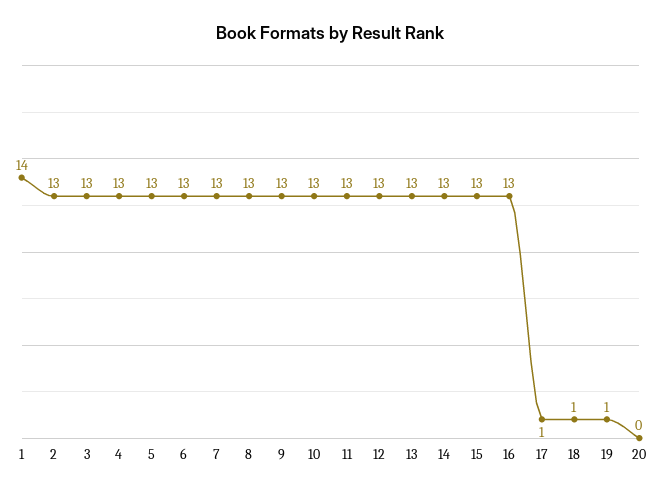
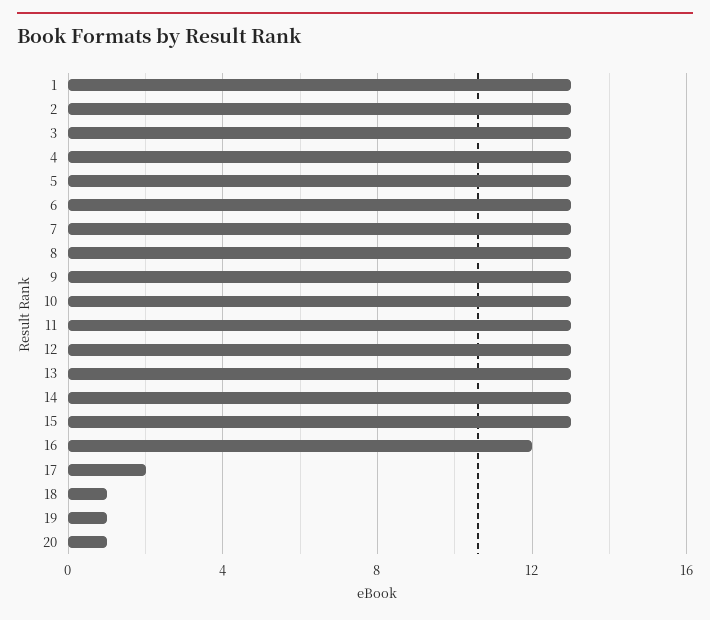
  {
-   "1": 14,
+   "1": 13,
    "2": 13,
    "3": 13,
    "4": 13,
    "5": 13,
    "6": 13,
    "7": 13,
    "8": 13,
    "9": 13,
    "10": 13,
    "11": 13,
    "12": 13,
    "13": 13,
    "14": 13,
    "15": 13,
-   "16": 13,
+   "16": 12,
-   "17": 1,
+   "17": 2,
    "18": 1,
    "19": 1,
-   "20": 0
+   "20": 1
  }

